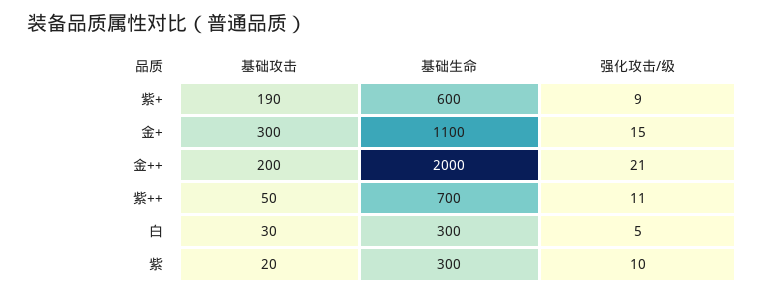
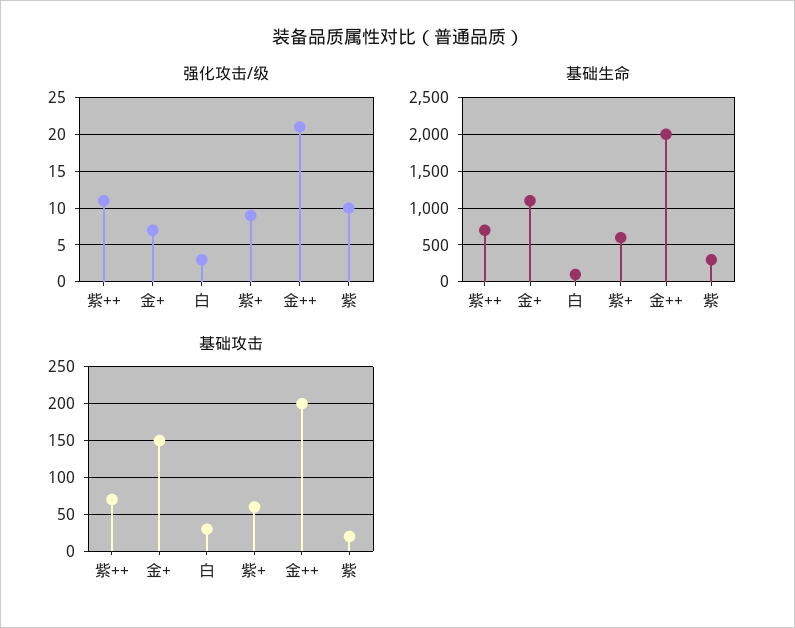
  {
    "基础攻击": {
-     "紫+": 190,
+     "紫+": 60,
-     "金+": 300,
+     "金+": 150,
      "金++": 200,
-     "紫++": 50,
+     "紫++": 70,
      "白": 30,
      "紫": 20
    },
    "基础生命": {
      "紫+": 600,
      "金+": 1100,
      "金++": 2000,
      "紫++": 700,
-     "白": 300,
+     "白": 100,
      "紫": 300
    },
    "强化攻击/级": {
      "紫+": 9,
-     "金+": 15,
+     "金+": 7,
      "金++": 21,
      "紫++": 11,
-     "白": 5,
+     "白": 3,
      "紫": 10
    }
  }

